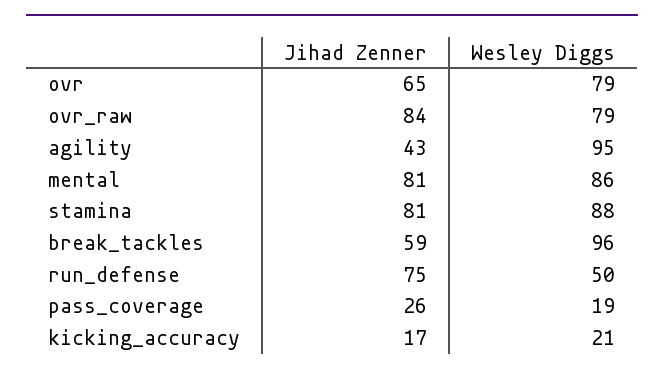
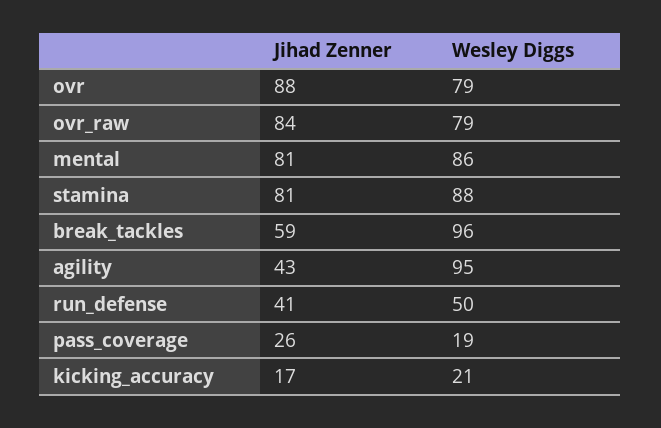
  {
    "Jihad Zenner": {
-     "ovr": 65,
+     "ovr": 88,
      "ovr_raw": 84,
      "agility": 43,
      "mental": 81,
      "stamina": 81,
      "break_tackles": 59,
-     "run_defense": 75,
+     "run_defense": 41,
      "pass_coverage": 26,
      "kicking_accuracy": 17
    },
    "Wesley Diggs": {
      "ovr": 79,
      "ovr_raw": 79,
      "agility": 95,
      "mental": 86,
      "stamina": 88,
      "break_tackles": 96,
      "run_defense": 50,
      "pass_coverage": 19,
      "kicking_accuracy": 21
    }
  }

